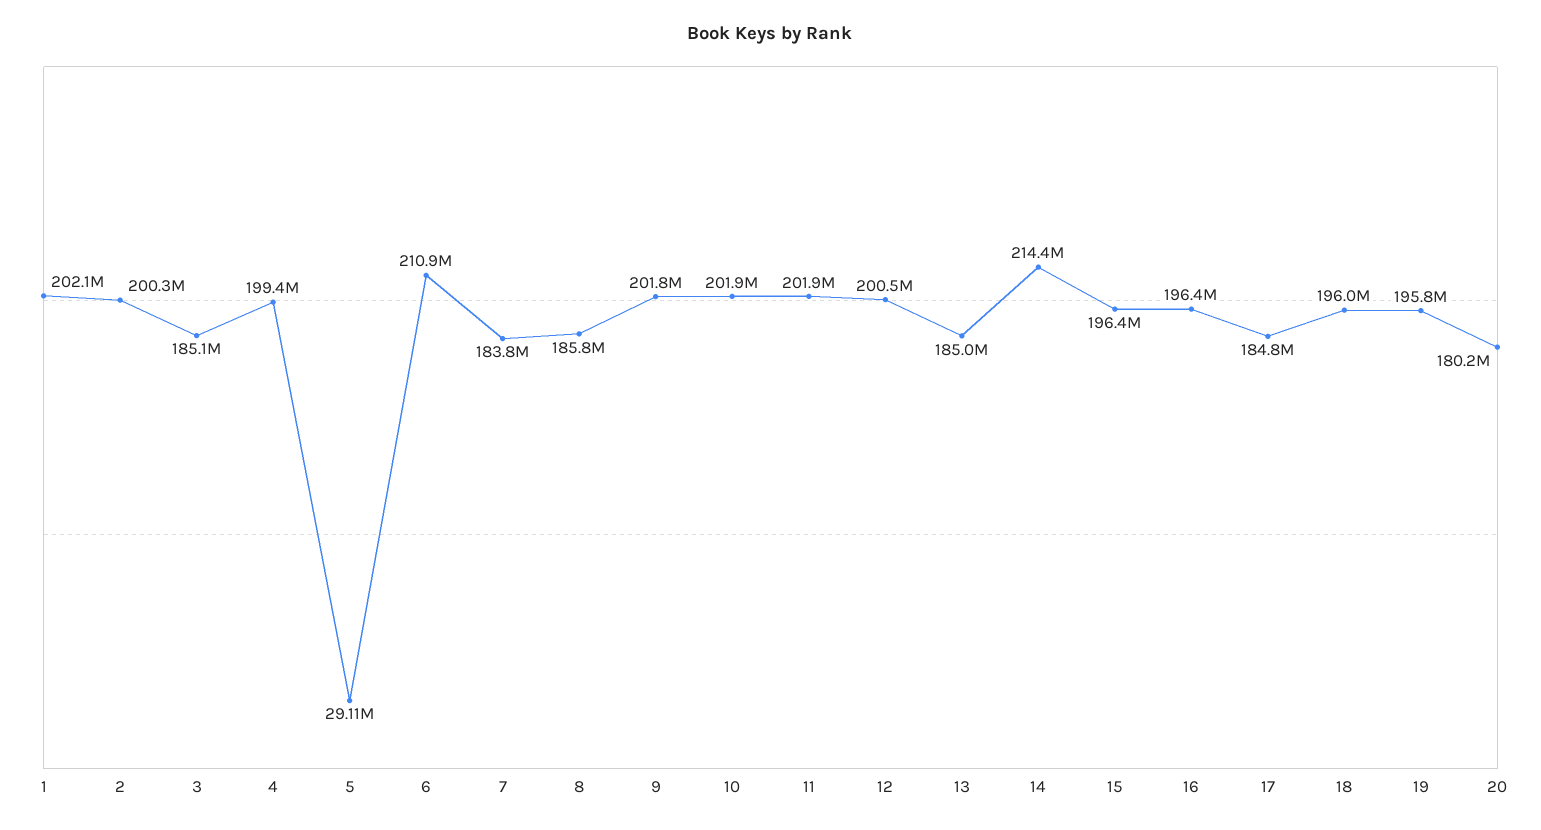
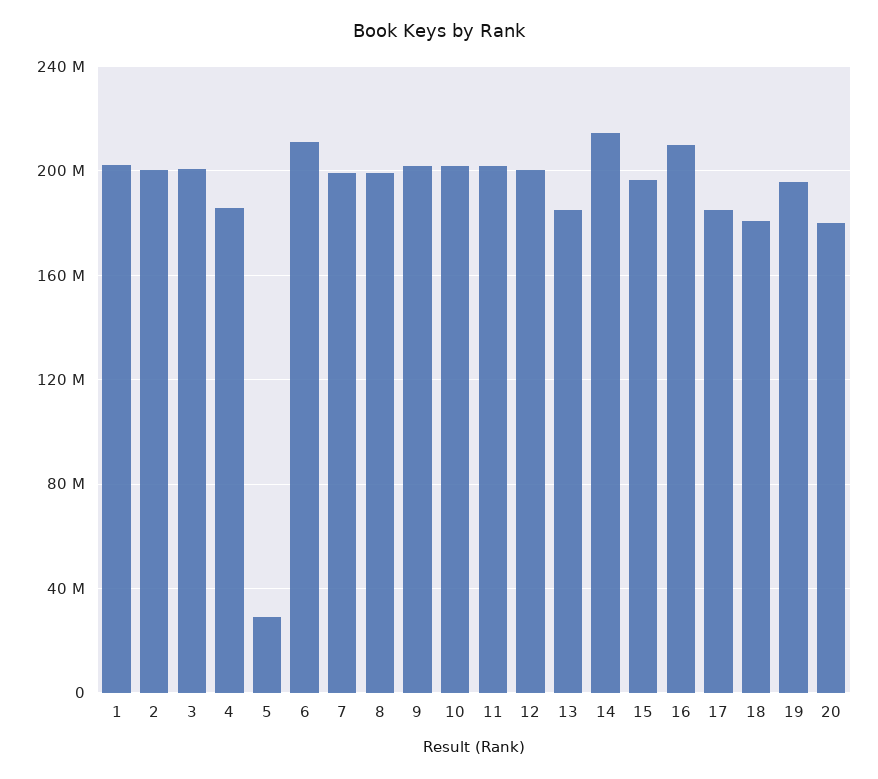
  {
    "1": 202100000,
    "2": 200300000,
-   "3": 185100000,
+   "3": 200000000,
-   "4": 199400000,
+   "4": 185000000,
    "5": 29110000,
    "6": 210900000,
-   "7": 183800000,
+   "7": 200000000,
-   "8": 185800000,
+   "8": 200000000,
    "9": 201800000,
    "10": 201900000,
    "11": 201900000,
    "12": 200500000,
    "13": 185000000,
    "14": 214400000,
    "15": 196400000,
-   "16": 196400000,
+   "16": 210000000,
    "17": 184800000,
-   "18": 196000000,
+   "18": 180000000,
    "19": 195800000,
    "20": 180200000
  }

